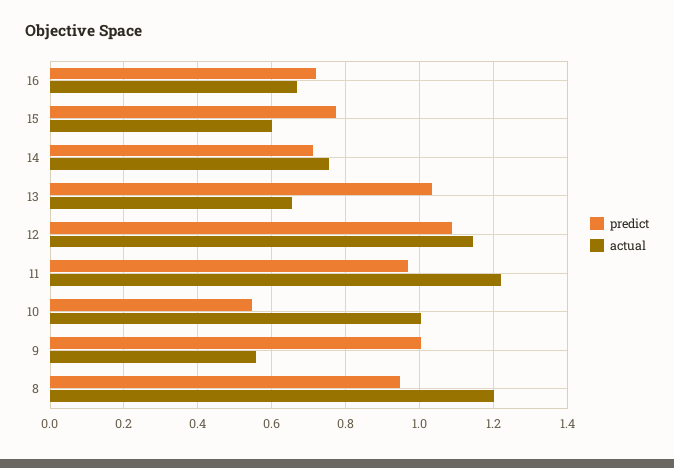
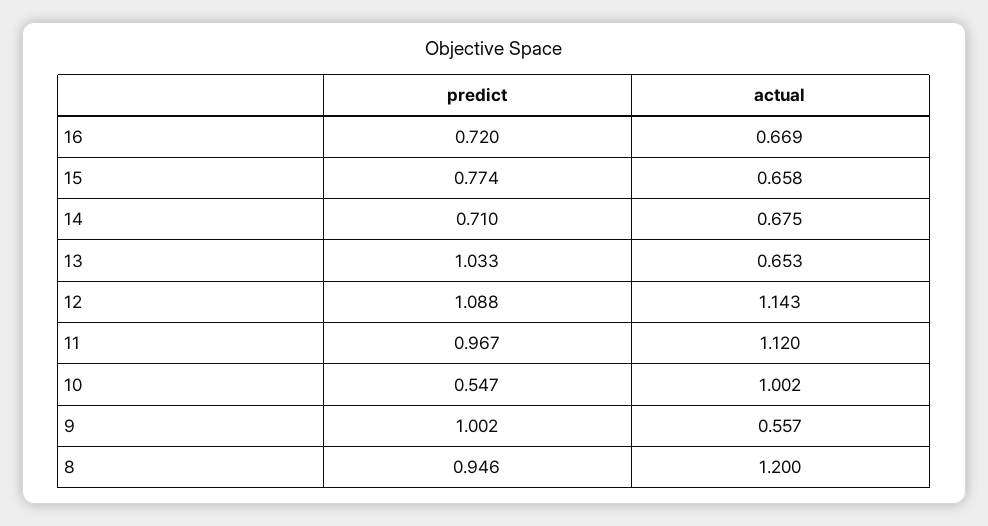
  {
    "predict": {
      "16": 0.72,
      "15": 0.774,
      "14": 0.71,
      "13": 1.033,
      "12": 1.088,
      "11": 0.967,
      "10": 0.547,
      "9": 1.002,
      "8": 0.946
    },
    "actual": {
      "16": 0.669,
-     "15": 0.6,
+     "15": 0.658,
-     "14": 0.76,
+     "14": 0.675,
      "13": 0.653,
      "12": 1.143,
-     "11": 1.22,
+     "11": 1.12,
      "10": 1.002,
      "9": 0.557,
      "8": 1.2
    }
  }

